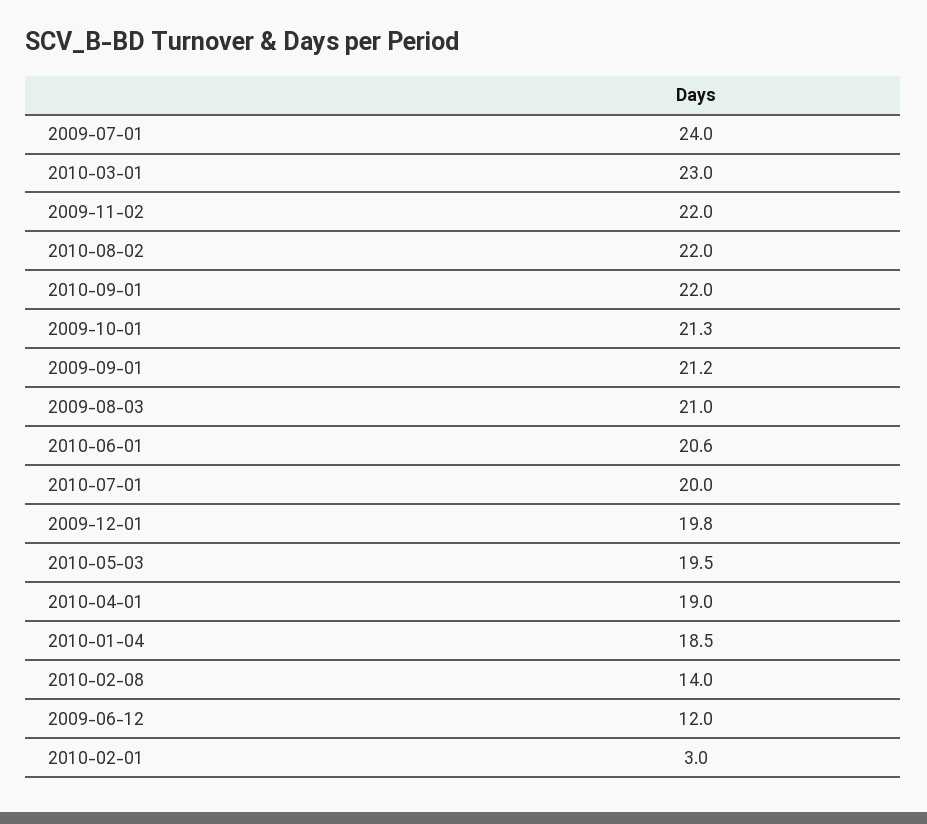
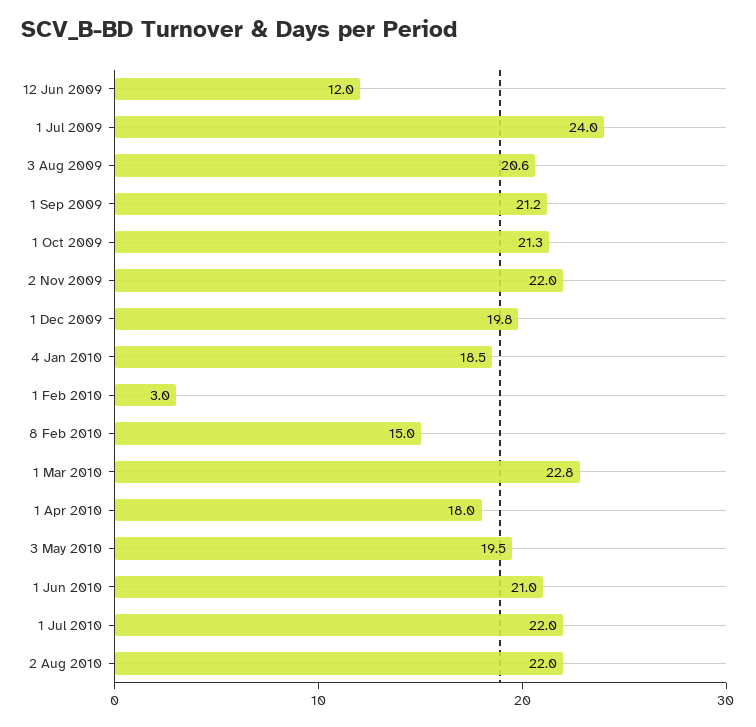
  {
    "2009-07-01": 24,
-   "2010-03-01": 23,
+   "2010-03-01": 22.8,
    "2009-11-02": 22,
    "2010-08-02": 22,
-   "2010-09-01": 22,
    "2009-10-01": 21.3,
    "2009-09-01": 21.2,
-   "2009-08-03": 21,
+   "2009-08-03": 20.6,
-   "2010-06-01": 20.6,
+   "2010-06-01": 21,
-   "2010-07-01": 20,
+   "2010-07-01": 22,
    "2009-12-01": 19.8,
    "2010-05-03": 19.5,
-   "2010-04-01": 19,
+   "2010-04-01": 18,
    "2010-01-04": 18.5,
-   "2010-02-08": 14,
+   "2010-02-08": 15,
    "2009-06-12": 12,
    "2010-02-01": 3
  }

